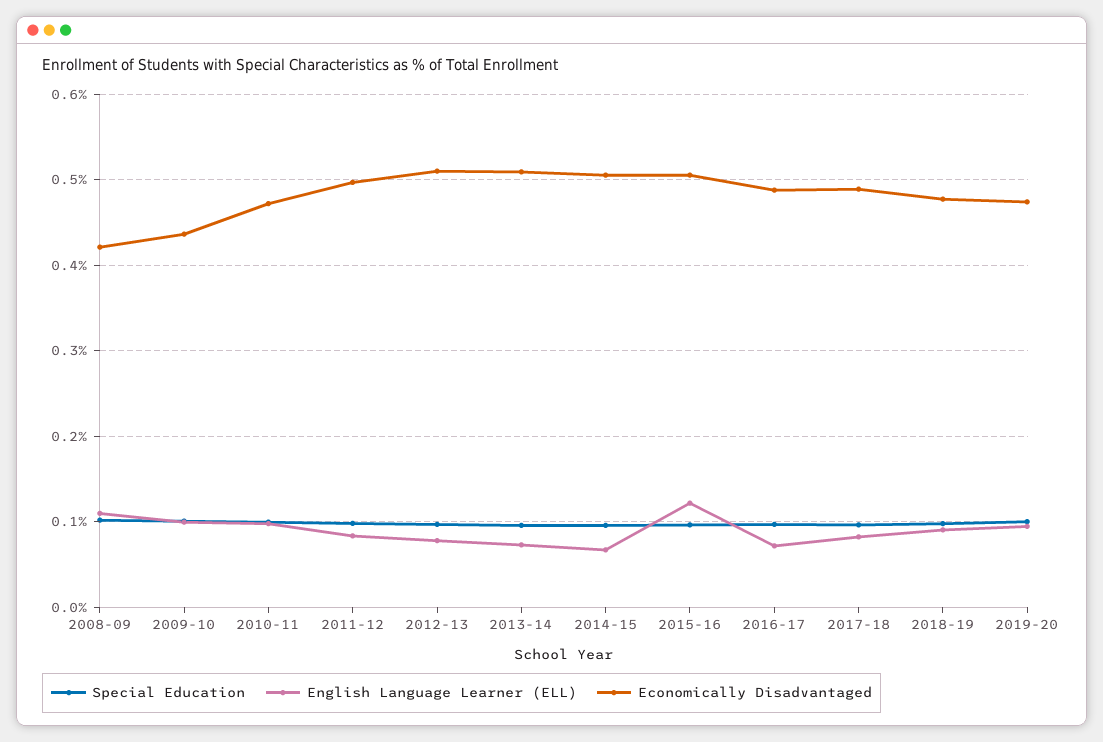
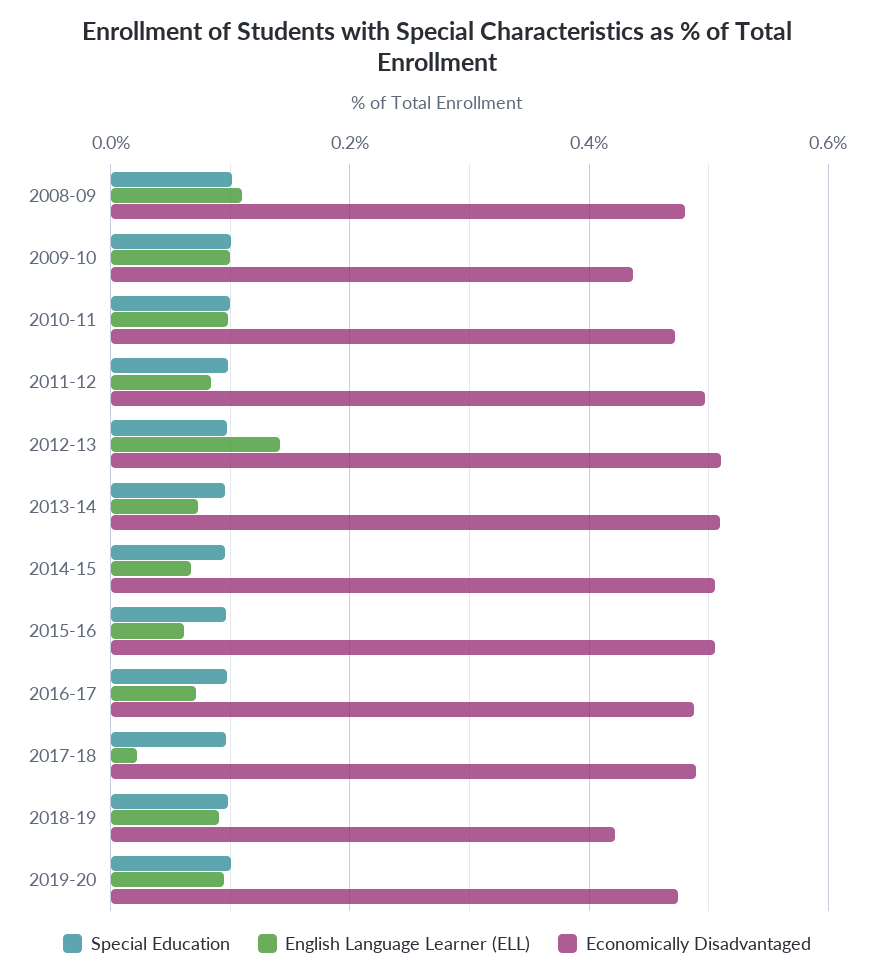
  {
    "Special Education": {
      "2008-09": 0.1,
      "2009-10": 0.1,
      "2010-11": 0.1,
      "2011-12": 0.1,
      "2012-13": 0.1,
      "2013-14": 0.1,
      "2014-15": 0.1,
      "2015-16": 0.1,
      "2016-17": 0.1,
      "2017-18": 0.1,
      "2018-19": 0.1,
      "2019-20": 0.1
    },
    "English Language Learner (ELL)": {
      "2008-09": 0.11,
      "2009-10": 0.1,
      "2010-11": 0.1,
      "2011-12": 0.08,
-     "2012-13": 0.08,
+     "2012-13": 0.14,
      "2013-14": 0.07,
      "2014-15": 0.07,
-     "2015-16": 0.12,
+     "2015-16": 0.06,
      "2016-17": 0.07,
-     "2017-18": 0.08,
+     "2017-18": 0.02,
      "2018-19": 0.09,
      "2019-20": 0.09
    },
    "Economically Disadvantaged": {
-     "2008-09": 0.42,
+     "2008-09": 0.48,
      "2009-10": 0.44,
      "2010-11": 0.47,
      "2011-12": 0.5,
      "2012-13": 0.51,
      "2013-14": 0.51,
      "2014-15": 0.51,
      "2015-16": 0.51,
      "2016-17": 0.49,
      "2017-18": 0.49,
-     "2018-19": 0.48,
+     "2018-19": 0.42,
      "2019-20": 0.47
    }
  }

